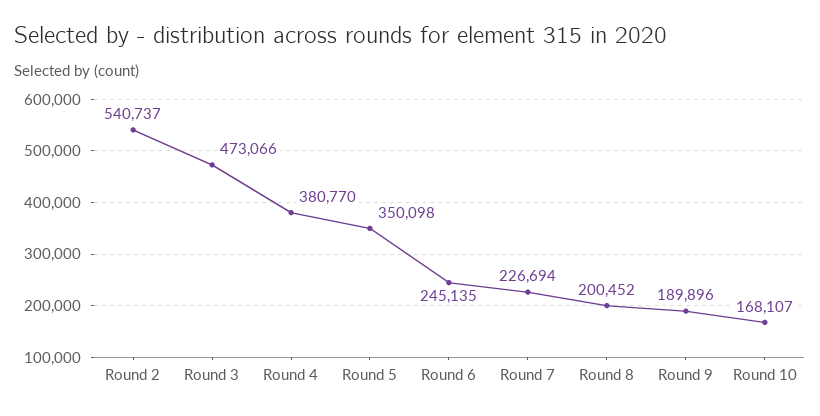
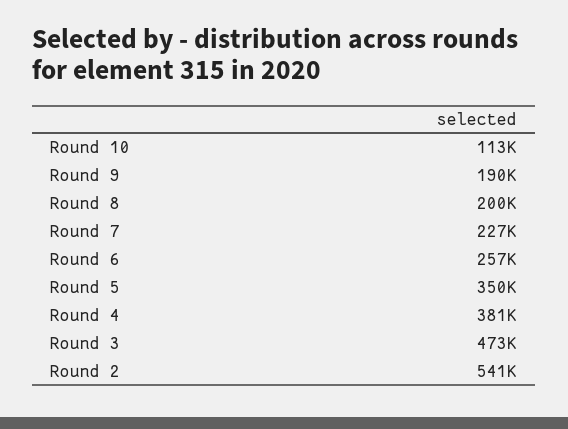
  {
    "Round 2": 540737,
    "Round 3": 473066,
    "Round 4": 380770,
    "Round 5": 350098,
-   "Round 6": 245135,
+   "Round 6": 257000,
    "Round 7": 226694,
    "Round 8": 200452,
    "Round 9": 189896,
-   "Round 10": 168107
+   "Round 10": 113000
  }

